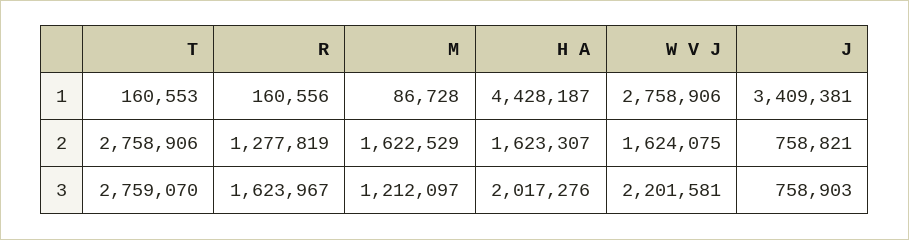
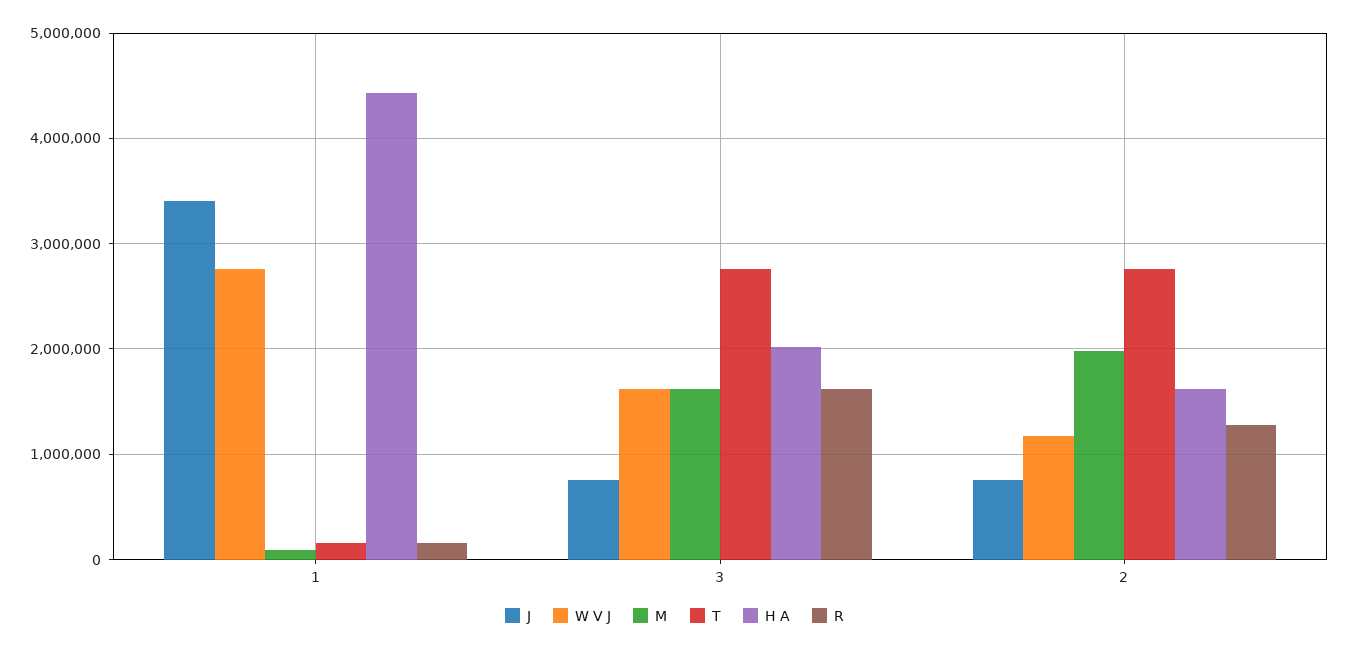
  {
    "T": {
      "1": 160553,
      "2": 2758906,
      "3": 2759070
    },
    "R": {
      "1": 160556,
      "2": 1277819,
      "3": 1623967
    },
    "M": {
      "1": 86728,
-     "2": 1622529,
+     "2": 2000000,
-     "3": 1212097
+     "3": 1600000
    },
    "H A": {
      "1": 4428187,
      "2": 1623307,
      "3": 2017276
    },
    "W V J": {
      "1": 2758906,
-     "2": 1624075,
+     "2": 1200000,
-     "3": 2201581
+     "3": 1600000
    },
    "J": {
      "1": 3409381,
      "2": 758821,
      "3": 758903
    }
  }

